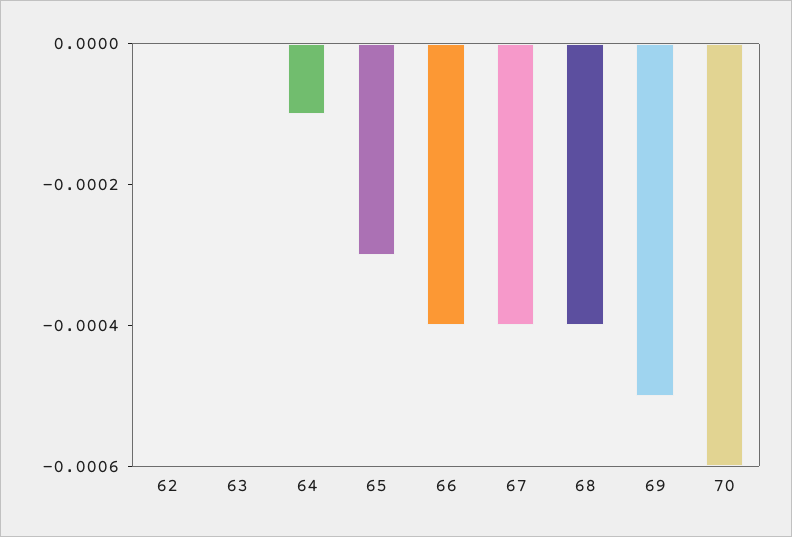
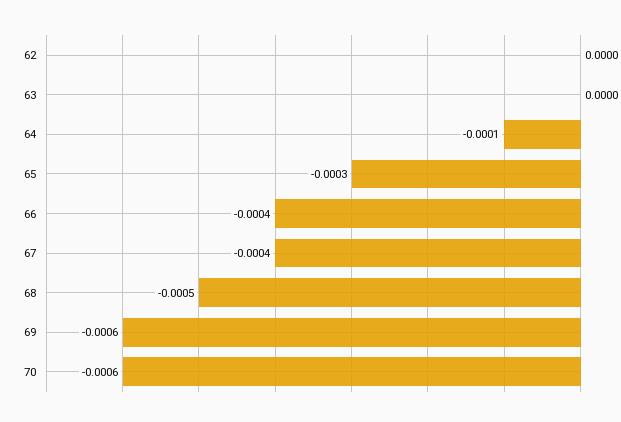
  {
    "62": 0,
    "63": 0,
    "64": -0.0001,
    "65": -0.0003,
    "66": -0.0004,
    "67": -0.0004,
-   "68": -0.0004,
+   "68": -0.0005,
-   "69": -0.0005,
+   "69": -0.0006,
    "70": -0.0006
  }

